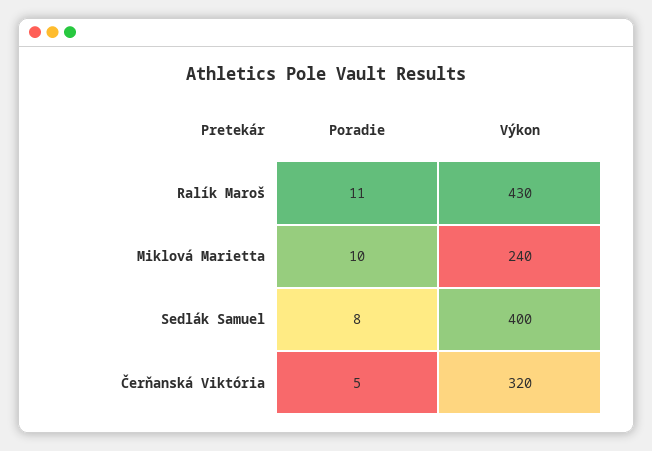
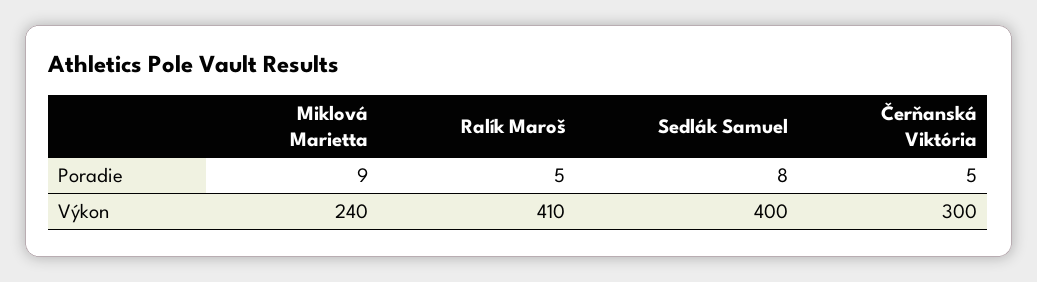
  {
    "Poradie": {
-     "Ralík Maroš": 11,
+     "Ralík Maroš": 5,
-     "Miklová Marietta": 10,
+     "Miklová Marietta": 9,
      "Sedlák Samuel": 8,
      "Čerňanská Viktória": 5
    },
    "Výkon": {
-     "Ralík Maroš": 430,
+     "Ralík Maroš": 410,
      "Miklová Marietta": 240,
      "Sedlák Samuel": 400,
-     "Čerňanská Viktória": 320
+     "Čerňanská Viktória": 300
    }
  }

